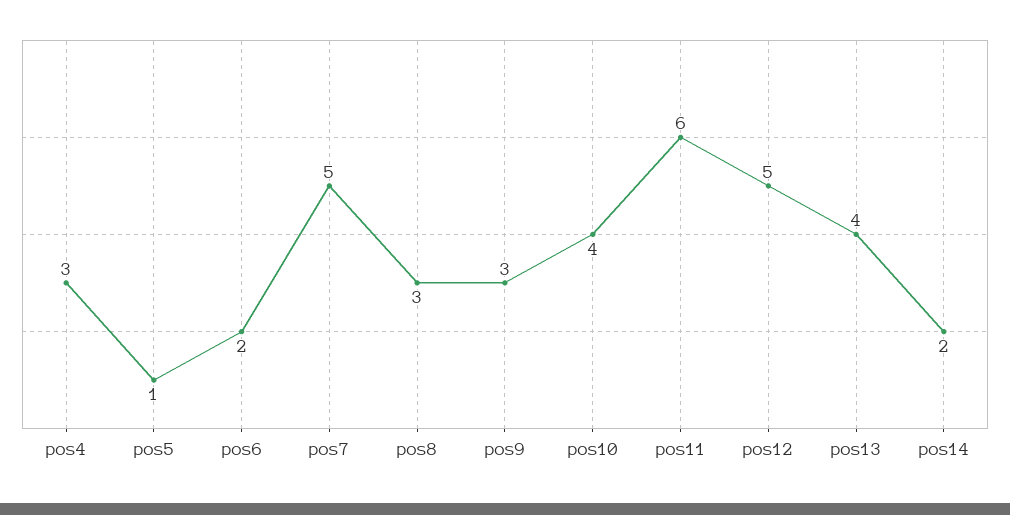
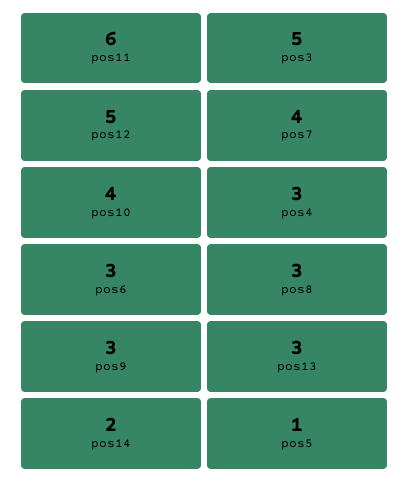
  {
    "pos4": 3,
    "pos5": 1,
-   "pos6": 2,
+   "pos6": 3,
-   "pos7": 5,
+   "pos7": 4,
    "pos8": 3,
    "pos9": 3,
    "pos10": 4,
    "pos11": 6,
    "pos12": 5,
-   "pos13": 4,
+   "pos13": 3,
-   "pos14": 2
+   "pos14": 2,
+   "pos3": 5
  }

